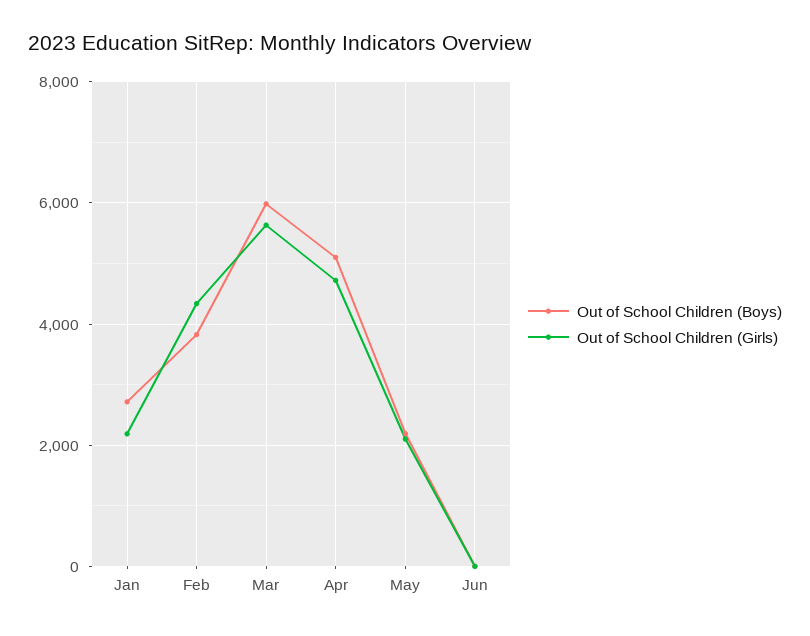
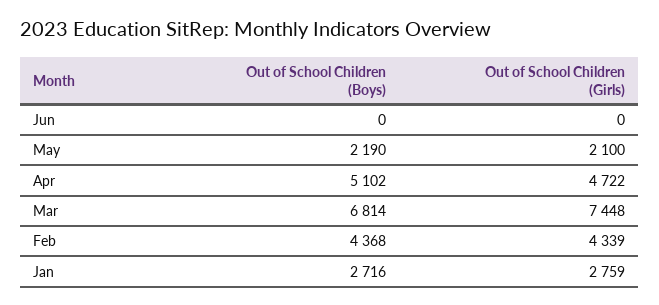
  {
    "Out of School Children (Boys)": {
      "Jan": 2716,
-     "Feb": 3800,
+     "Feb": 4368,
-     "Mar": 6000,
+     "Mar": 6814,
      "Apr": 5102,
      "May": 2190,
      "Jun": 0
    },
    "Out of School Children (Girls)": {
-     "Jan": 2200,
+     "Jan": 2759,
      "Feb": 4339,
-     "Mar": 5600,
+     "Mar": 7448,
      "Apr": 4722,
      "May": 2100,
      "Jun": 0
    }
  }

